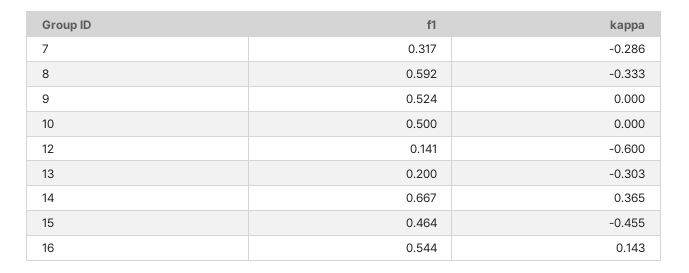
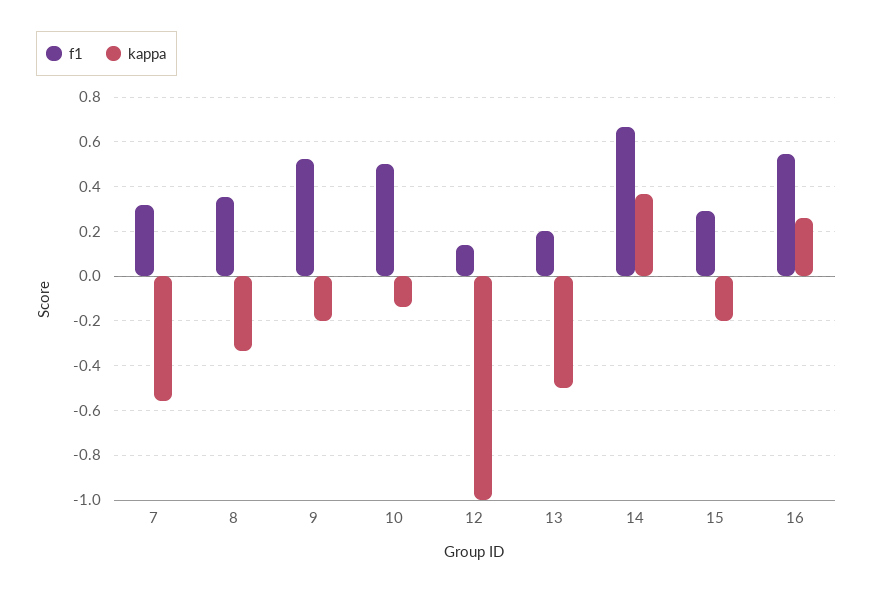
  {
    "f1": {
      "7": 0.317,
-     "8": 0.592,
+     "8": 0.35,
      "9": 0.524,
      "10": 0.5,
      "12": 0.141,
      "13": 0.2,
      "14": 0.667,
-     "15": 0.464,
+     "15": 0.3,
      "16": 0.544
    },
    "kappa": {
-     "7": -0.286,
+     "7": -0.55,
      "8": -0.333,
-     "9": 0,
+     "9": -0.2,
-     "10": 0,
+     "10": -0.15,
-     "12": -0.6,
+     "12": -1,
-     "13": -0.303,
+     "13": -0.5,
      "14": 0.365,
-     "15": -0.455,
+     "15": -0.2,
-     "16": 0.143
+     "16": 0.25
    }
  }

